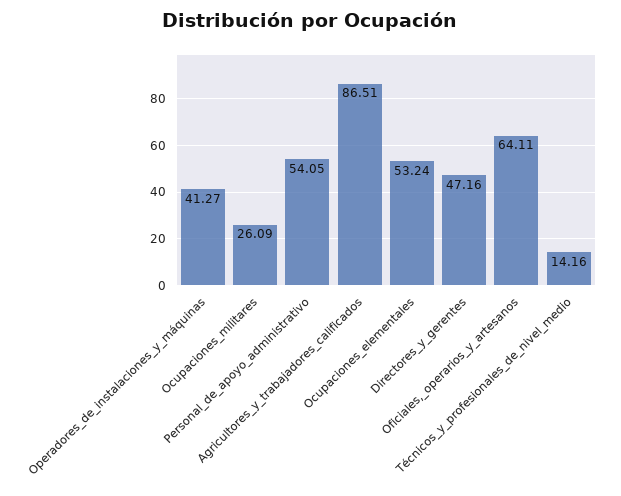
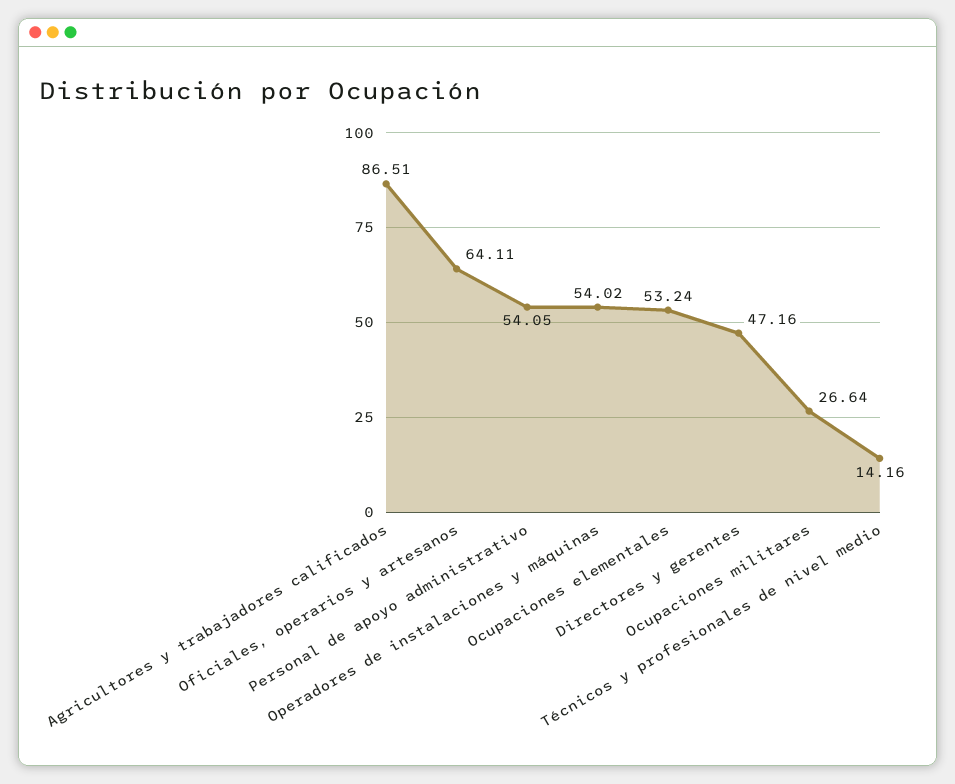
  {
-   "Operadores_de_instalaciones_y_máquinas": 41.27,
+   "Operadores_de_instalaciones_y_máquinas": 54.02,
-   "Ocupaciones_militares": 26.09,
+   "Ocupaciones_militares": 26.64,
    "Personal_de_apoyo_administrativo": 54.05,
    "Agricultores_y_trabajadores_calificados": 86.51,
    "Ocupaciones_elementales": 53.24,
    "Directores_y_gerentes": 47.16,
    "Oficiales,_operarios_y_artesanos": 64.11,
    "Técnicos_y_profesionales_de_nivel_medio": 14.16
  }

